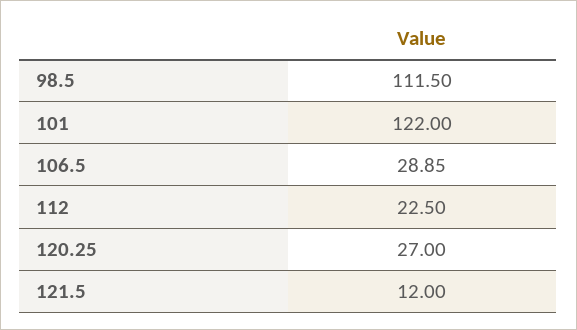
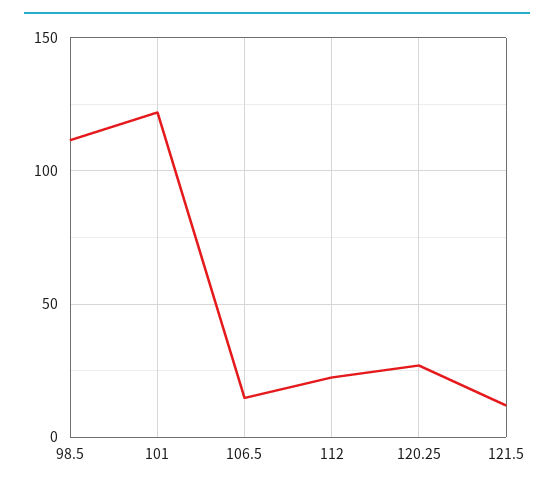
  {
    "98.5": 111.5,
    "101": 122,
-   "106.5": 28.85,
+   "106.5": 15,
    "112": 22.5,
    "120.25": 27,
    "121.5": 12
  }

